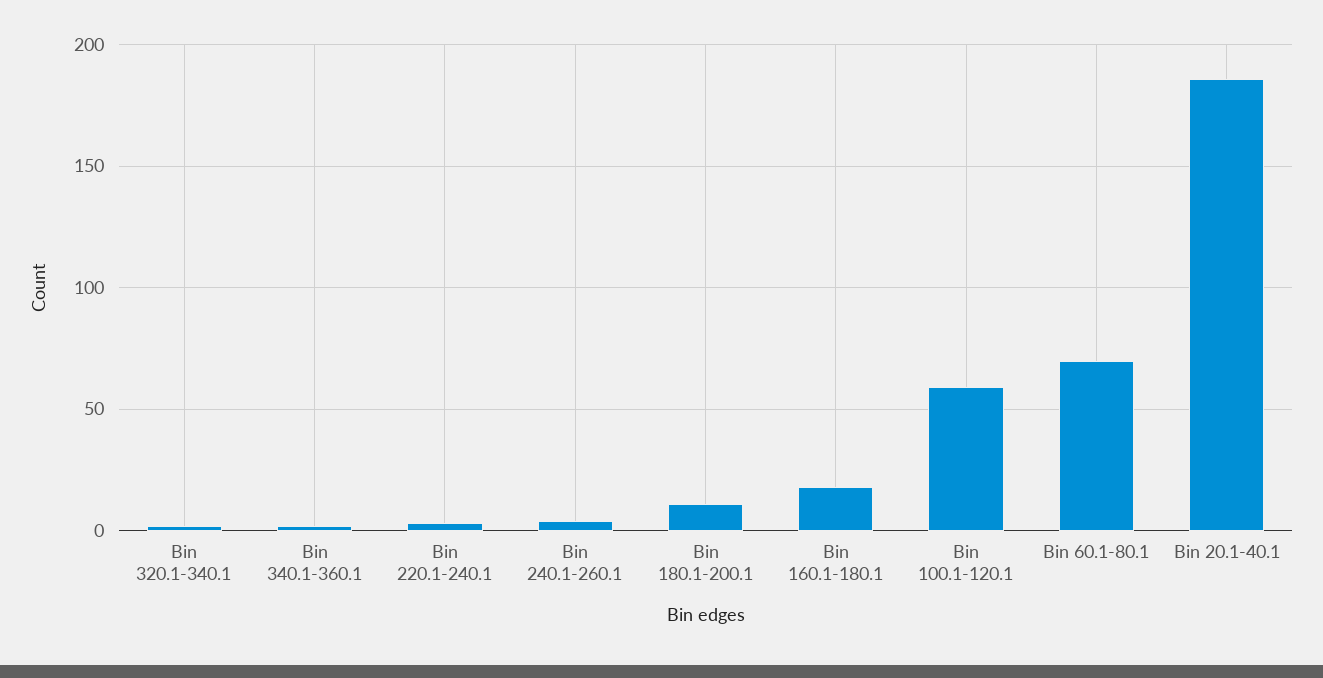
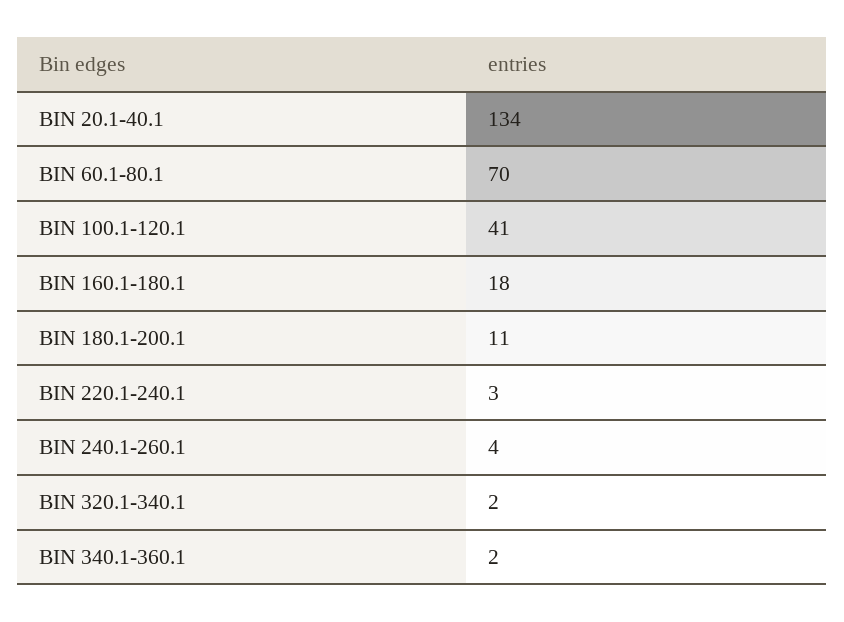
  {
    "Bin 320.1-340.1": 2,
    "Bin 340.1-360.1": 2,
    "Bin 220.1-240.1": 3,
    "Bin 240.1-260.1": 4,
    "Bin 180.1-200.1": 11,
    "Bin 160.1-180.1": 18,
-   "Bin 100.1-120.1": 60,
+   "Bin 100.1-120.1": 41,
    "Bin 60.1-80.1": 70,
-   "Bin 20.1-40.1": 185
+   "Bin 20.1-40.1": 134
  }

